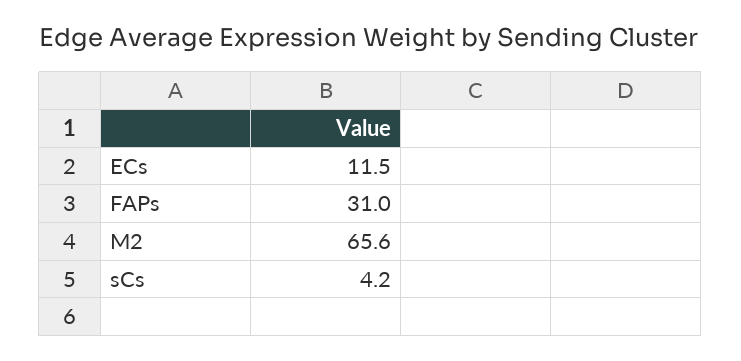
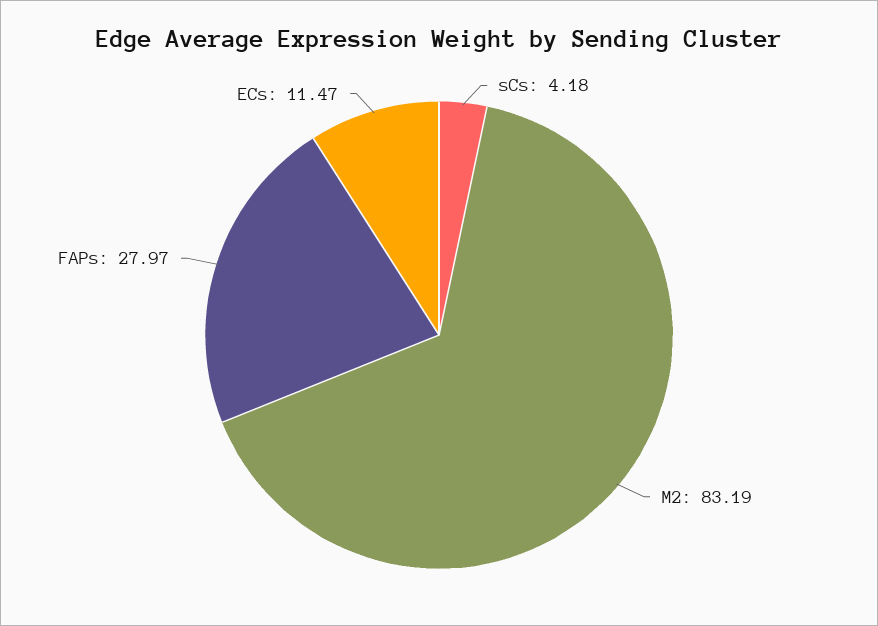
  {
    "ECs": 11.47,
-   "FAPs": 31,
+   "FAPs": 27.97,
-   "M2": 65.6,
+   "M2": 83.19,
    "sCs": 4.18
  }

